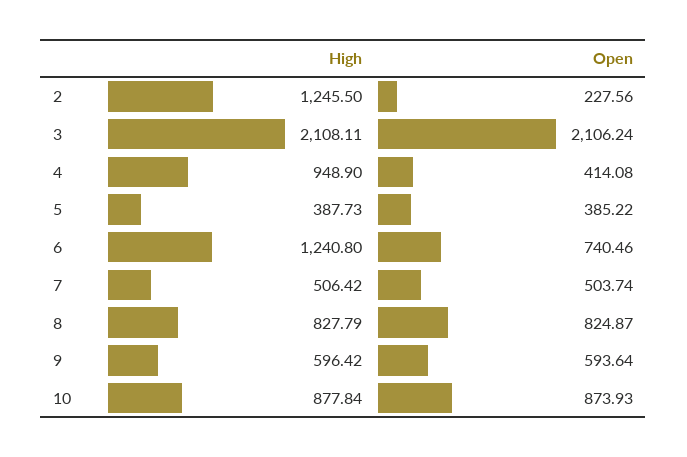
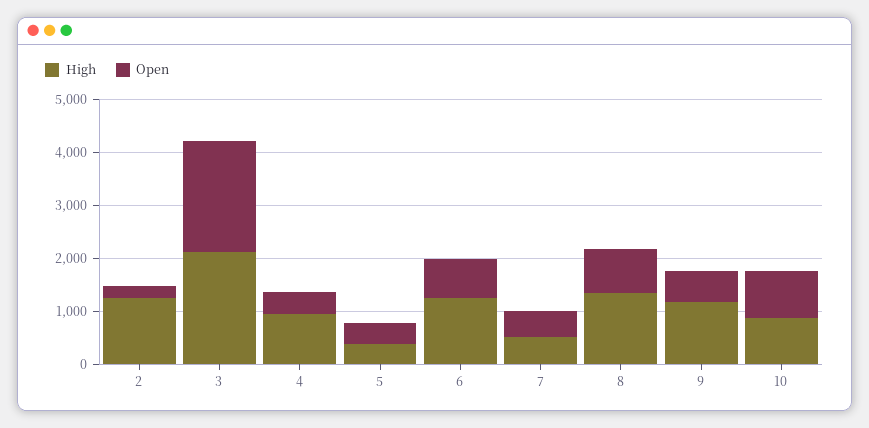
  {
    "High": {
      "2": 1245.5,
      "3": 2108.11,
      "4": 948.9,
      "5": 387.73,
      "6": 1240.8,
      "7": 506.42,
-     "8": 827.79,
+     "8": 1400,
-     "9": 596.42,
+     "9": 1200,
      "10": 877.84
    },
    "Open": {
      "2": 227.56,
      "3": 2106.24,
      "4": 414.08,
      "5": 385.22,
      "6": 740.46,
      "7": 503.74,
      "8": 824.87,
      "9": 593.64,
      "10": 873.93
    }
  }

